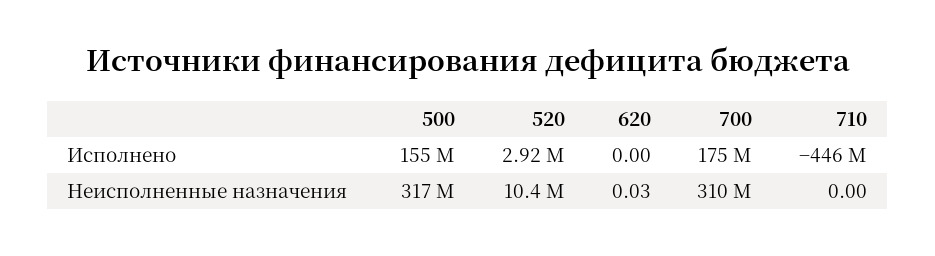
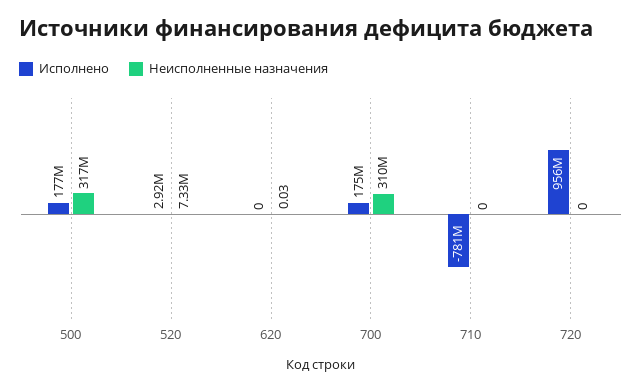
  {
    "Исполнено": {
-     "500": 155000000,
+     "500": 177000000,
      "520": 2920000,
      "620": 0,
      "700": 175000000,
-     "710": -446000000
+     "710": -781000000,
+     "720": 956000000
    },
    "Неисполненные назначения": {
      "500": 317000000,
-     "520": 10400000,
+     "520": 7330000,
      "620": 0.03,
      "700": 310000000,
-     "710": 0
+     "710": 0,
+     "720": 0
    }
  }

